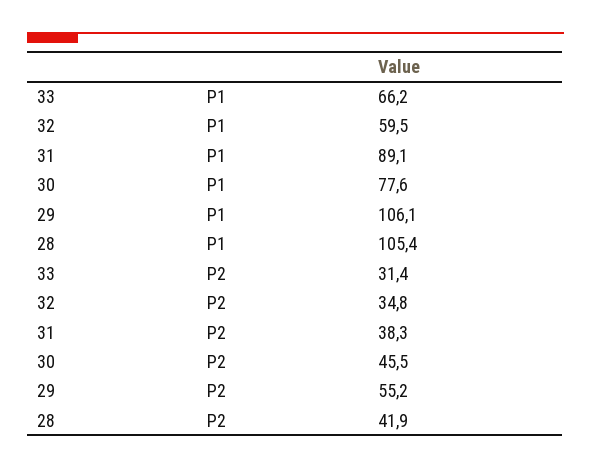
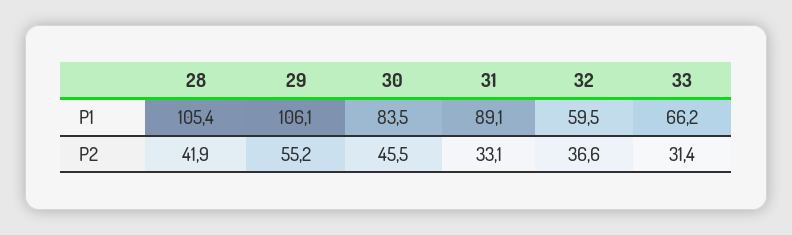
  {
    "33": {
      "P1": 66.2,
      "P2": 31.4
    },
    "32": {
      "P1": 59.5,
-     "P2": 34.8
+     "P2": 36.6
    },
    "31": {
      "P1": 89.1,
-     "P2": 38.3
+     "P2": 33.1
    },
    "30": {
-     "P1": 77.6,
+     "P1": 83.5,
      "P2": 45.5
    },
    "29": {
      "P1": 106.1,
      "P2": 55.2
    },
    "28": {
      "P1": 105.4,
      "P2": 41.9
    }
  }

